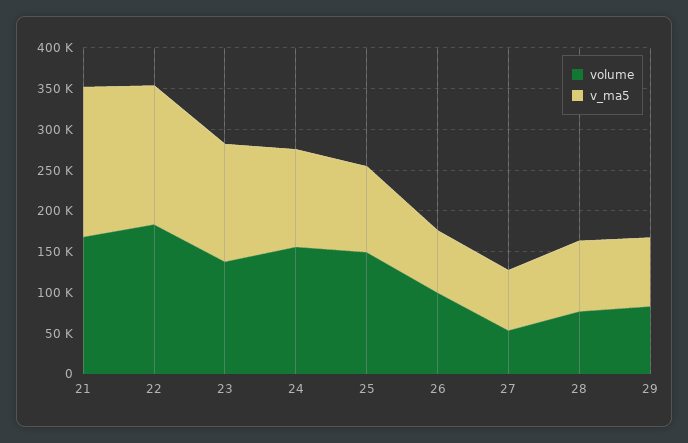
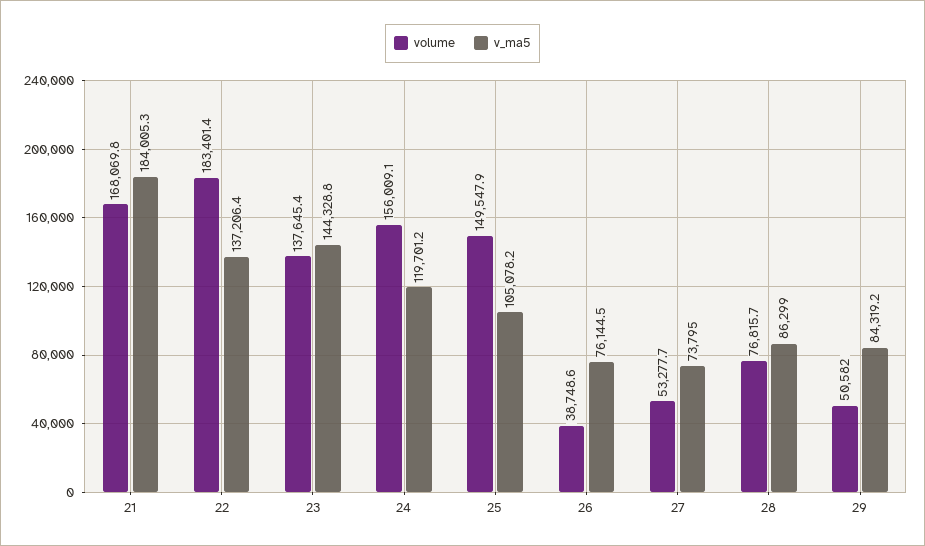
  {
    "volume": {
      "21": 168069.8,
      "22": 183401.4,
      "23": 137645.4,
      "24": 156009.1,
      "25": 149547.9,
-     "26": 100000,
+     "26": 38748.6,
      "27": 53277.7,
      "28": 76815.7,
-     "29": 80000
+     "29": 50582
    },
    "v_ma5": {
      "21": 184005.3,
-     "22": 170000,
+     "22": 137206.4,
      "23": 144328.8,
      "24": 119701.2,
      "25": 105078.2,
      "26": 76144.5,
      "27": 73795,
      "28": 86299,
      "29": 84319.2
    }
  }

